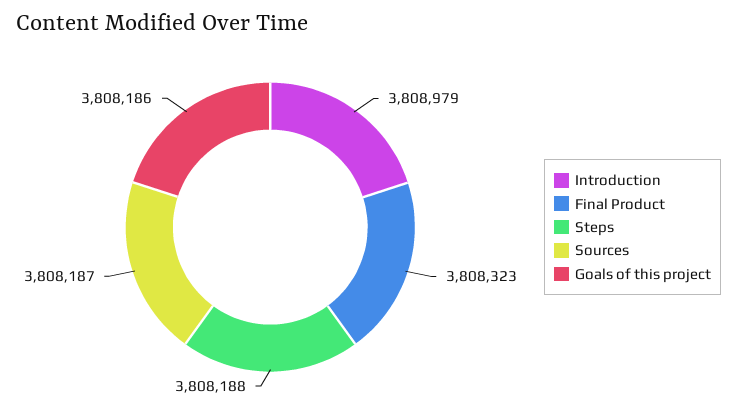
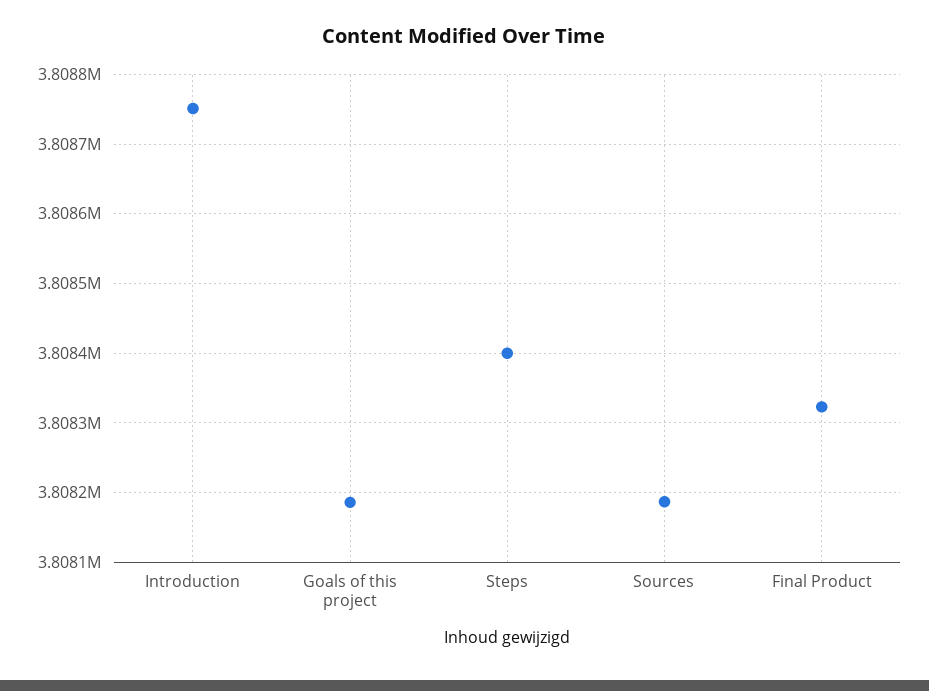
  {
-   "Introduction": 3808979,
+   "Introduction": 3808750,
    "Final Product": 3808323,
-   "Steps": 3808188,
+   "Steps": 3808400,
    "Sources": 3808187,
    "Goals of this project": 3808186
  }

